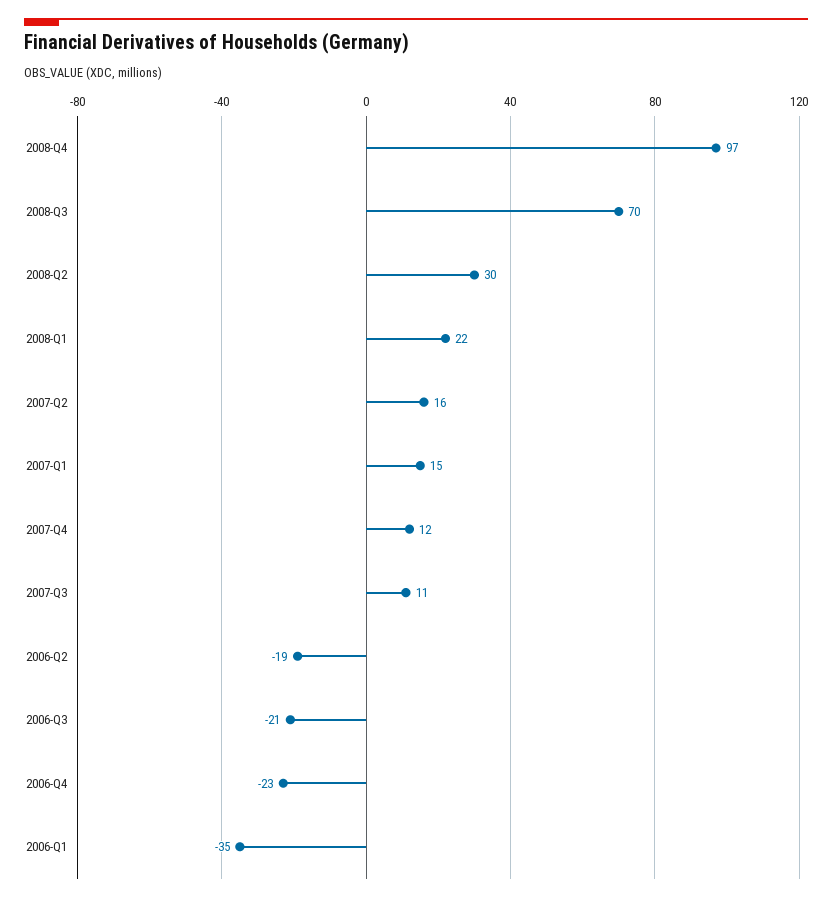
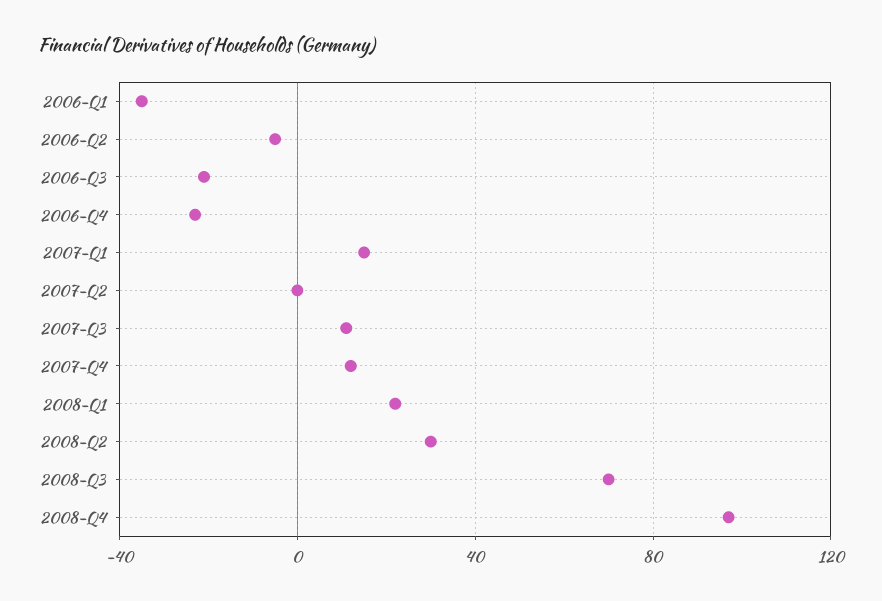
  {
    "2008-Q4": 97,
    "2008-Q3": 70,
    "2008-Q2": 30,
    "2008-Q1": 22,
-   "2007-Q2": 16,
+   "2007-Q2": 0,
    "2007-Q1": 15,
    "2007-Q4": 12,
    "2007-Q3": 11,
-   "2006-Q2": -19,
+   "2006-Q2": -5,
    "2006-Q3": -21,
    "2006-Q4": -23,
    "2006-Q1": -35
  }

